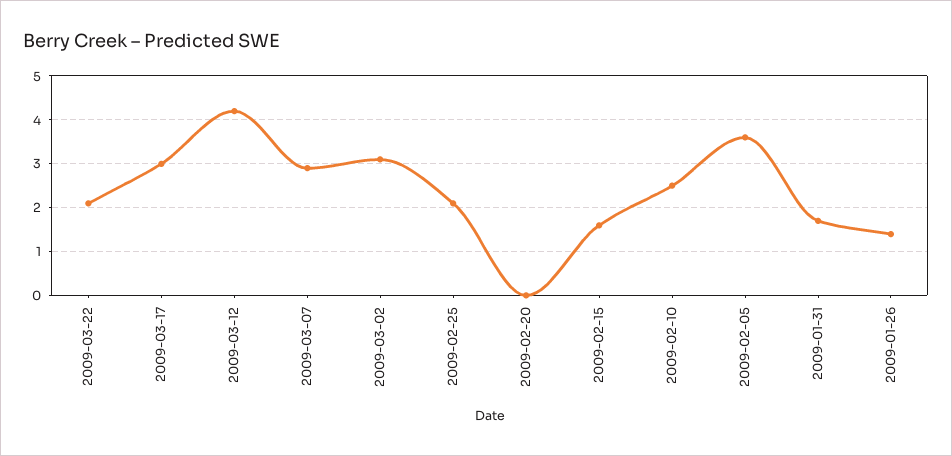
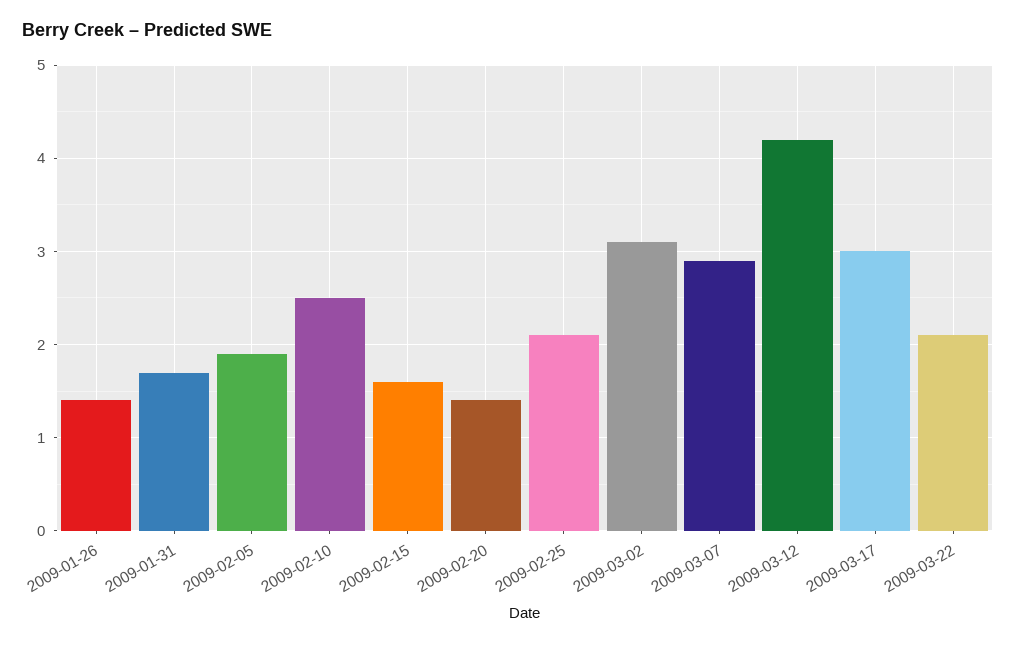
  {
    "2009-03-22": 2.1,
    "2009-03-17": 3,
    "2009-03-12": 4.2,
    "2009-03-07": 2.9,
    "2009-03-02": 3.1,
    "2009-02-25": 2.1,
-   "2009-02-20": 0,
+   "2009-02-20": 1.4,
    "2009-02-15": 1.6,
    "2009-02-10": 2.5,
-   "2009-02-05": 3.5,
+   "2009-02-05": 1.9,
    "2009-01-31": 1.7,
    "2009-01-26": 1.4
  }

